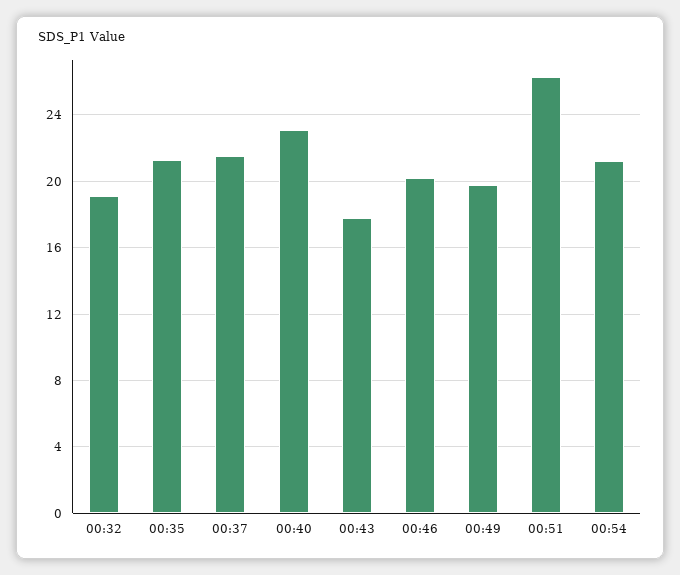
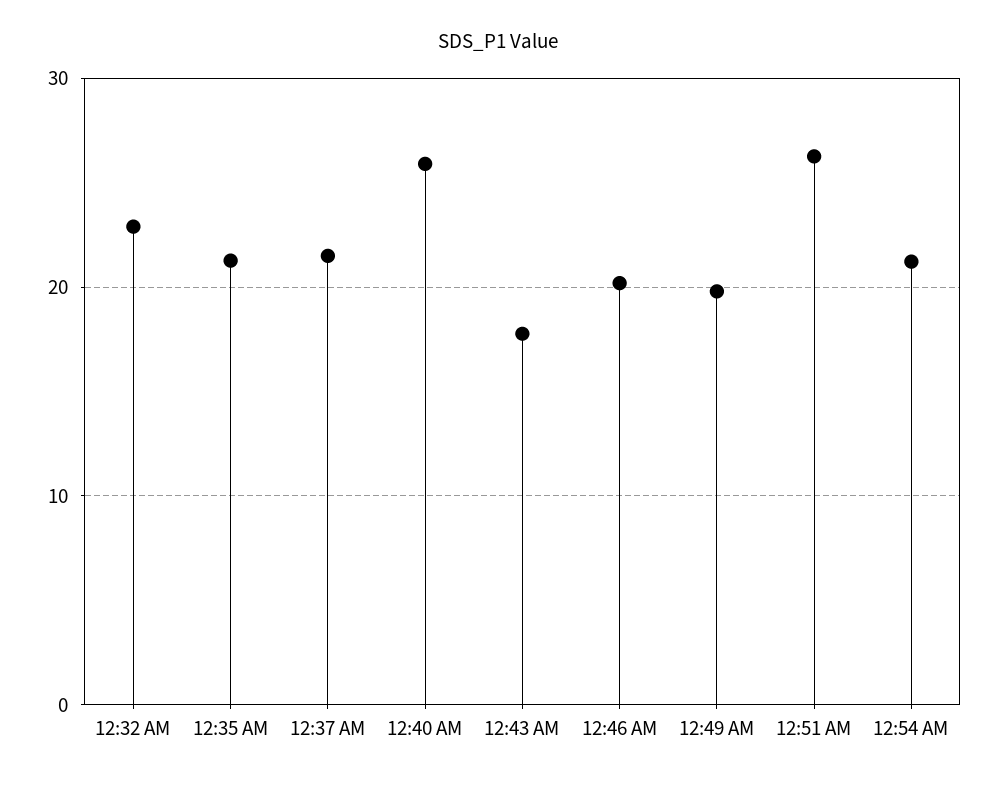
  {
-   "00:32": 19,
+   "00:32": 23,
    "00:35": 21.5,
    "00:37": 21.5,
-   "00:40": 23,
+   "00:40": 26,
    "00:43": 18,
    "00:46": 20,
    "00:49": 20,
    "00:51": 26.5,
    "00:54": 21
  }

